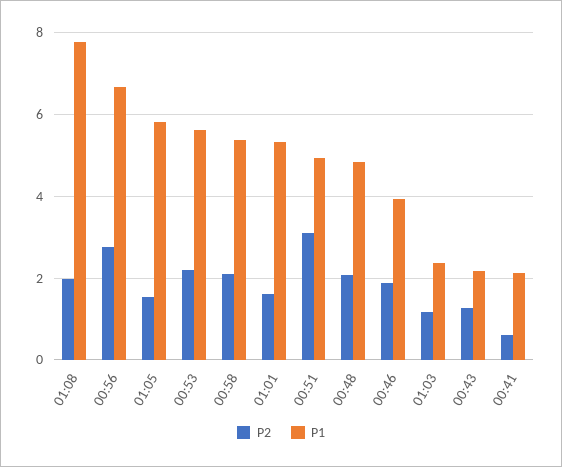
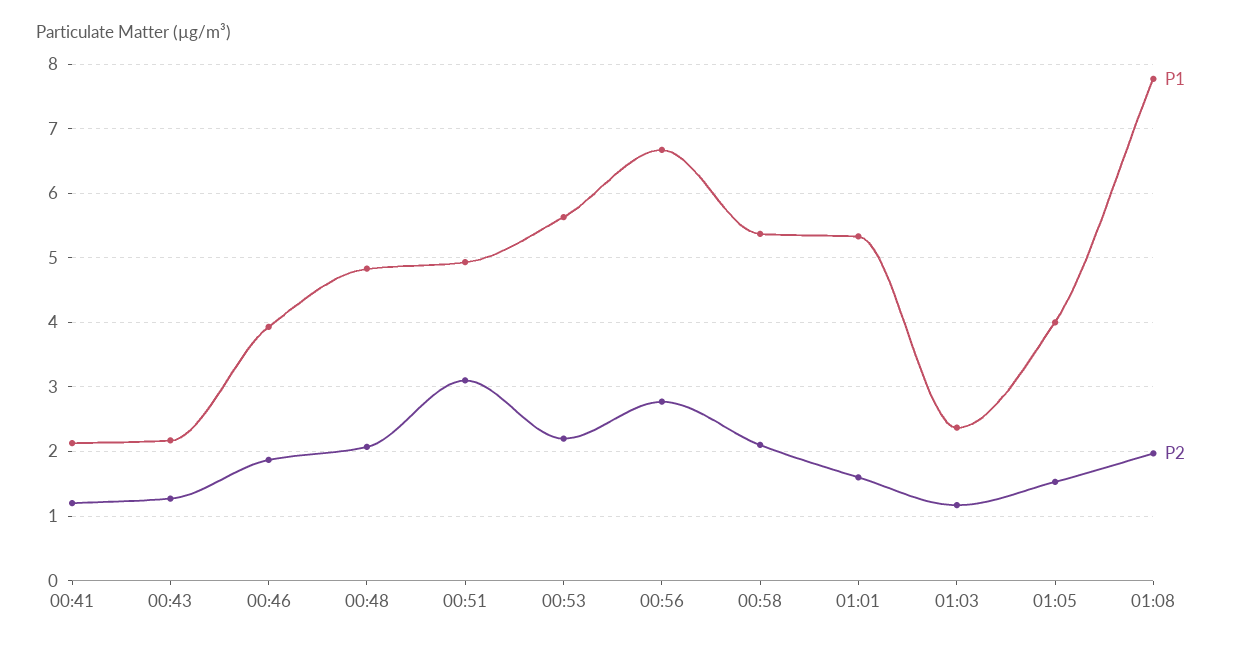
  {
    "P2": {
      "01:08": 2,
      "00:56": 2.8,
      "01:05": 1.5,
      "00:53": 2.2,
      "00:58": 2.1,
      "01:01": 1.6,
      "00:51": 3.1,
      "00:48": 2.1,
      "00:46": 1.9,
      "01:03": 1.2,
      "00:43": 1.3,
-     "00:41": 0.6
+     "00:41": 1.2
    },
    "P1": {
      "01:08": 7.8,
      "00:56": 6.7,
-     "01:05": 5.8,
+     "01:05": 4,
      "00:53": 5.6,
      "00:58": 5.4,
      "01:01": 5.3,
      "00:51": 4.9,
      "00:48": 4.8,
      "00:46": 3.9,
      "01:03": 2.4,
      "00:43": 2.2,
      "00:41": 2.1
    }
  }

